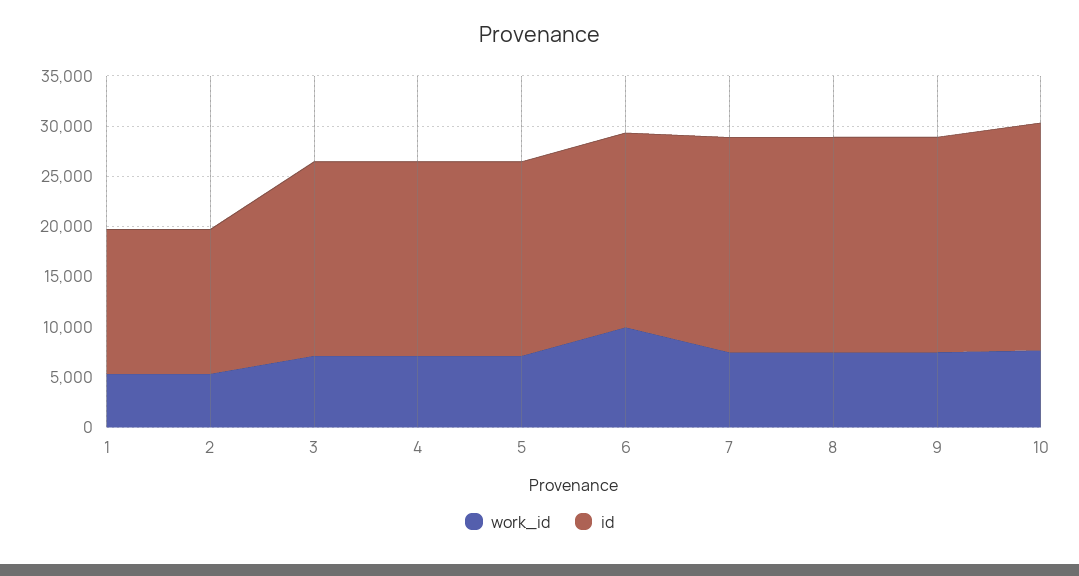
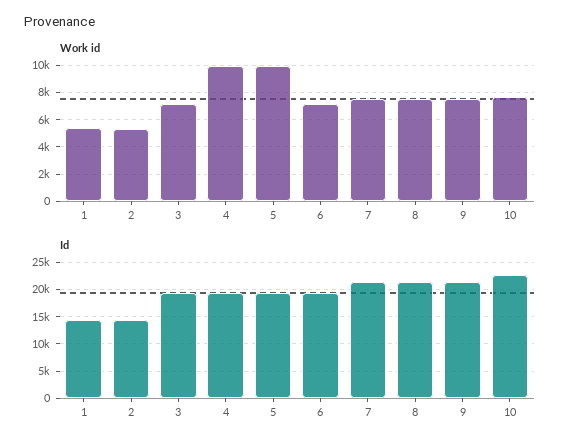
  {
    "work_id": {
      "1": 5500,
      "2": 5500,
      "3": 7000,
-     "4": 7000,
+     "4": 10000,
-     "5": 7000,
+     "5": 10000,
-     "6": 10000,
+     "6": 7000,
      "7": 7500,
      "8": 7500,
      "9": 7500,
      "10": 7500
    },
    "id": {
      "1": 14000,
      "2": 14000,
      "3": 19000,
      "4": 19000,
      "5": 19000,
      "6": 19000,
      "7": 21000,
      "8": 21000,
      "9": 21000,
      "10": 23000
    }
  }

